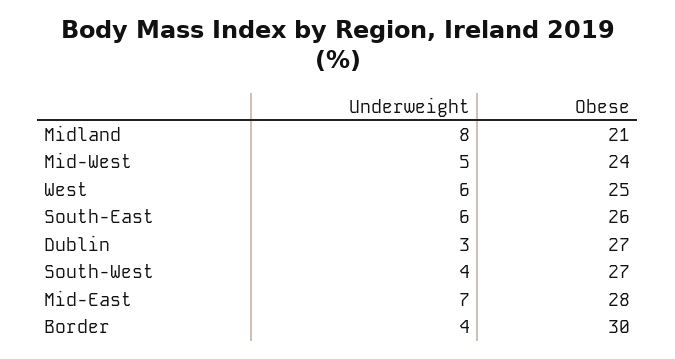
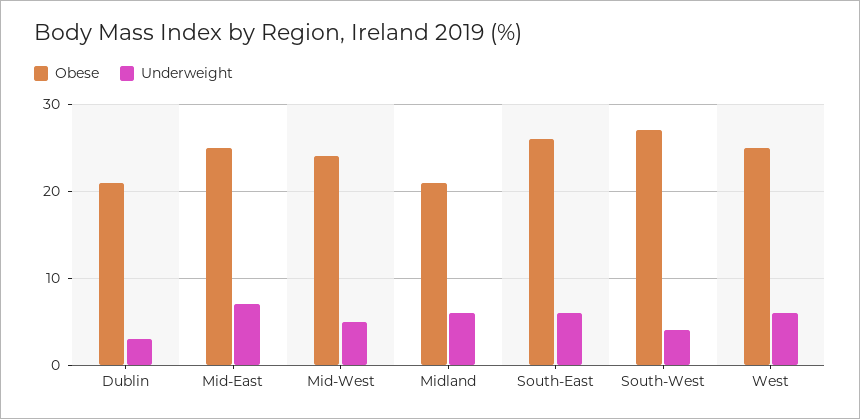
  {
    "Underweight": {
-     "Midland": 8,
+     "Midland": 6,
      "Mid-West": 5,
      "West": 6,
      "South-East": 6,
      "Dublin": 3,
      "South-West": 4,
-     "Mid-East": 7,
+     "Mid-East": 7
-     "Border": 4
    },
    "Obese": {
      "Midland": 21,
      "Mid-West": 24,
      "West": 25,
      "South-East": 26,
-     "Dublin": 27,
+     "Dublin": 21,
      "South-West": 27,
-     "Mid-East": 28,
+     "Mid-East": 25
-     "Border": 30
    }
  }

